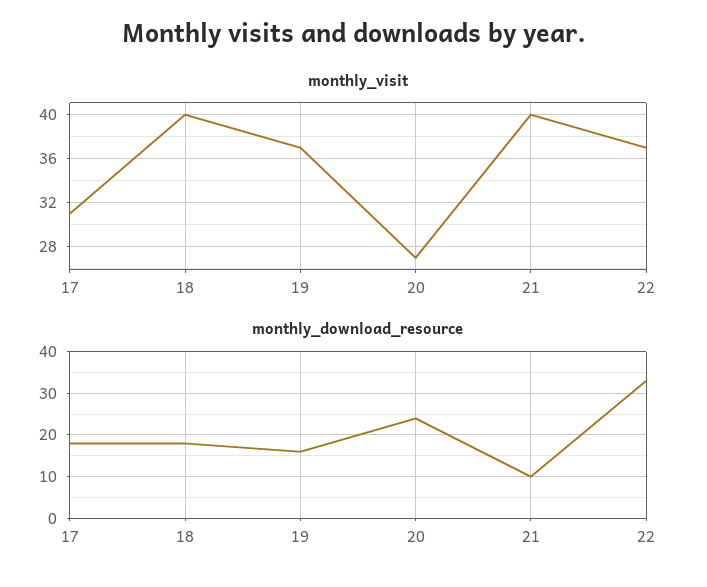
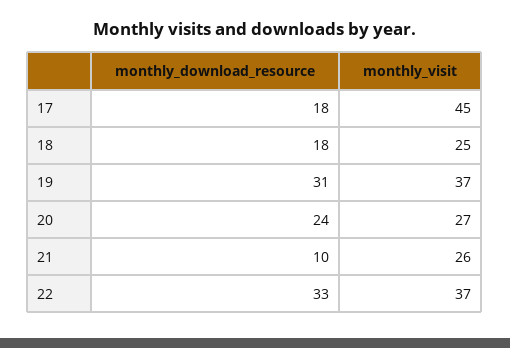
  {
    "monthly_visit": {
-     "17": 31,
+     "17": 45,
-     "18": 40,
+     "18": 25,
      "19": 37,
      "20": 27,
-     "21": 40,
+     "21": 26,
      "22": 37
    },
    "monthly_download_resource": {
      "17": 18,
      "18": 18,
-     "19": 15,
+     "19": 31,
      "20": 24,
      "21": 10,
      "22": 33
    }
  }

